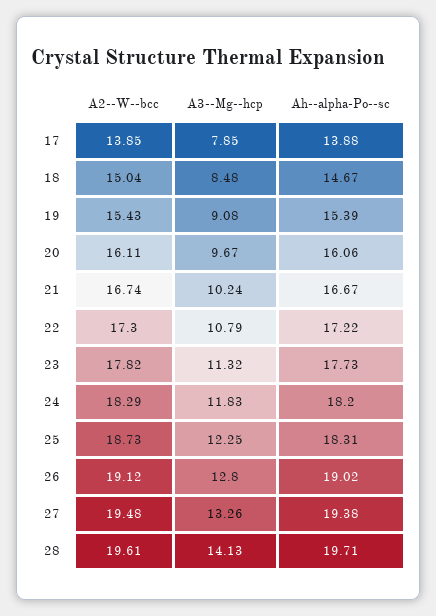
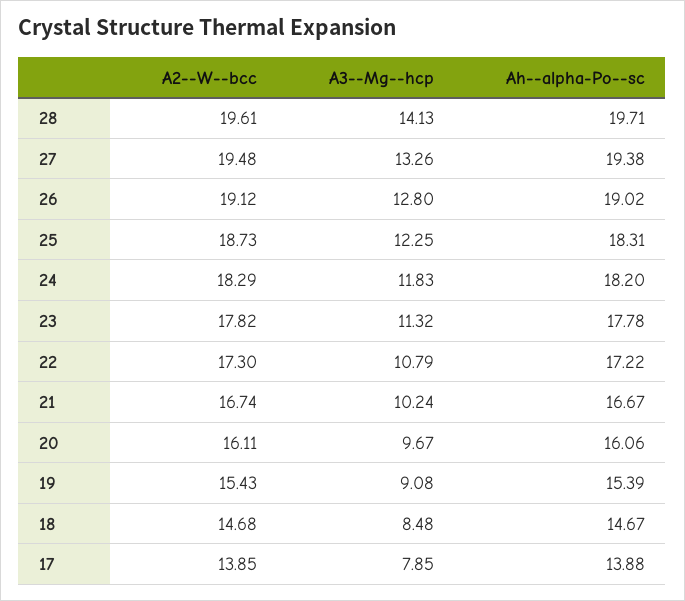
  {
    "A2--W--bcc": {
      "17": 13.85,
-     "18": 15.04,
+     "18": 14.68,
      "19": 15.43,
      "20": 16.11,
      "21": 16.74,
      "22": 17.3,
      "23": 17.82,
      "24": 18.29,
      "25": 18.73,
      "26": 19.12,
      "27": 19.48,
      "28": 19.61
    },
    "A3--Mg--hcp": {
      "17": 7.85,
      "18": 8.48,
      "19": 9.08,
      "20": 9.67,
      "21": 10.24,
      "22": 10.79,
      "23": 11.32,
      "24": 11.83,
      "25": 12.25,
      "26": 12.8,
      "27": 13.26,
      "28": 14.13
    },
    "Ah--alpha-Po--sc": {
      "17": 13.88,
      "18": 14.67,
      "19": 15.39,
      "20": 16.06,
      "21": 16.67,
      "22": 17.22,
-     "23": 17.73,
+     "23": 17.78,
      "24": 18.2,
      "25": 18.31,
      "26": 19.02,
      "27": 19.38,
      "28": 19.71
    }
  }

